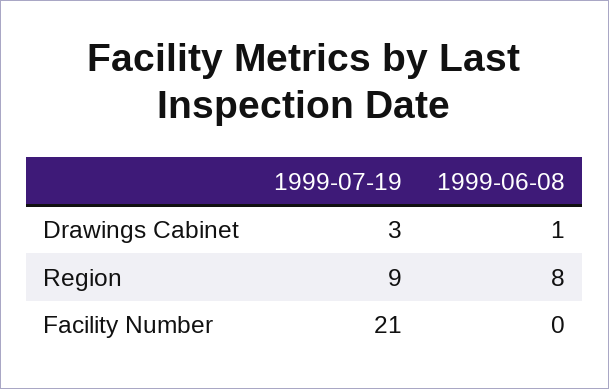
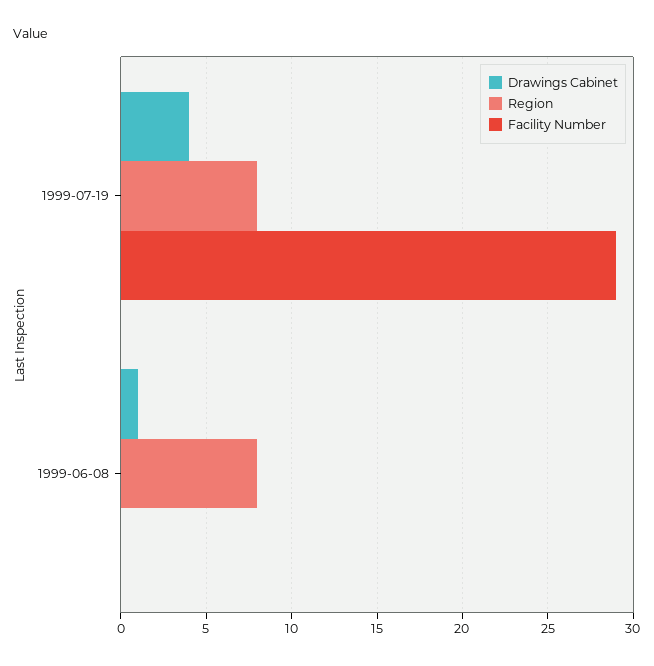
  {
    "Drawings Cabinet": {
-     "1999-07-19": 3,
+     "1999-07-19": 4,
      "1999-06-08": 1
    },
    "Region": {
-     "1999-07-19": 9,
+     "1999-07-19": 8,
      "1999-06-08": 8
    },
    "Facility Number": {
-     "1999-07-19": 21,
+     "1999-07-19": 29,
      "1999-06-08": 0
    }
  }

